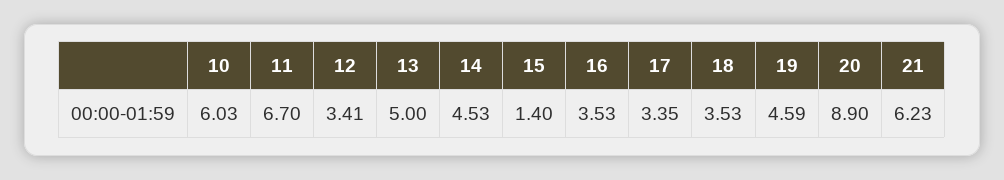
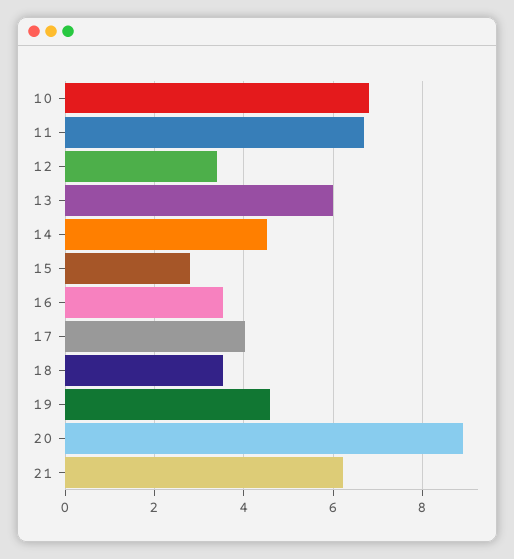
  {
-   "10": 6.03,
+   "10": 6.8,
    "11": 6.7,
    "12": 3.41,
-   "13": 5,
+   "13": 6,
    "14": 4.53,
-   "15": 1.4,
+   "15": 2.8,
    "16": 3.53,
-   "17": 3.35,
+   "17": 4,
    "18": 3.53,
    "19": 4.59,
    "20": 8.9,
    "21": 6.23
  }

